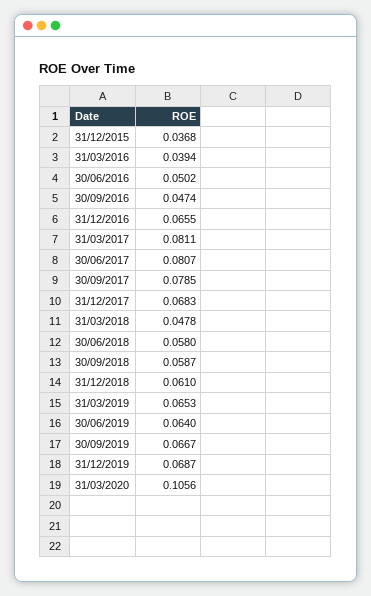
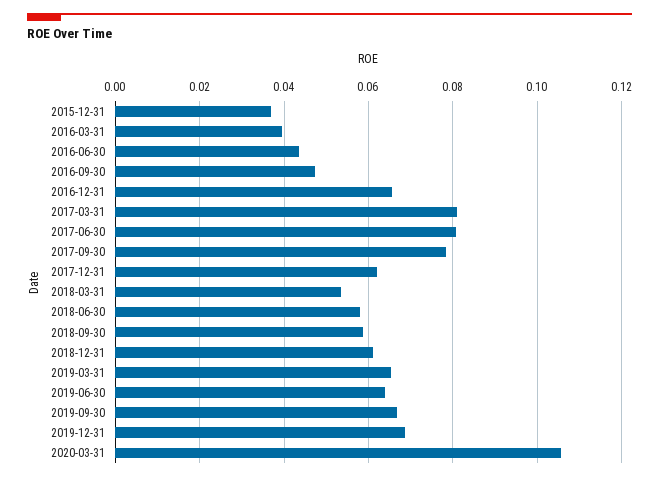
  {
    "31/12/2015": 0.0368,
    "31/03/2016": 0.0394,
-   "30/06/2016": 0.0502,
+   "30/06/2016": 0.044,
    "30/09/2016": 0.0474,
    "31/12/2016": 0.0655,
    "31/03/2017": 0.0811,
    "30/06/2017": 0.0807,
    "30/09/2017": 0.0785,
-   "31/12/2017": 0.0683,
+   "31/12/2017": 0.062,
-   "31/03/2018": 0.0478,
+   "31/03/2018": 0.054,
    "30/06/2018": 0.058,
    "30/09/2018": 0.0587,
    "31/12/2018": 0.061,
    "31/03/2019": 0.0653,
    "30/06/2019": 0.064,
    "30/09/2019": 0.0667,
    "31/12/2019": 0.0687,
    "31/03/2020": 0.1056
  }

